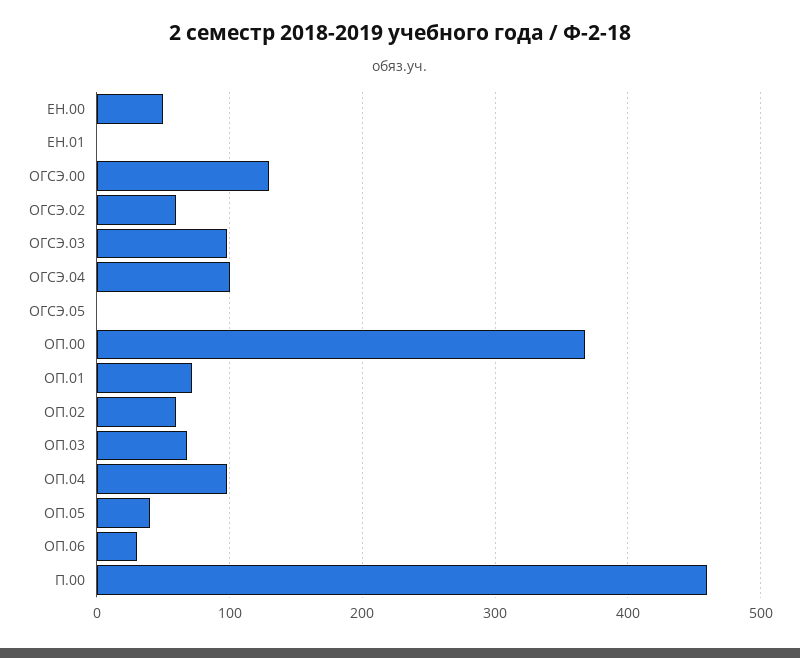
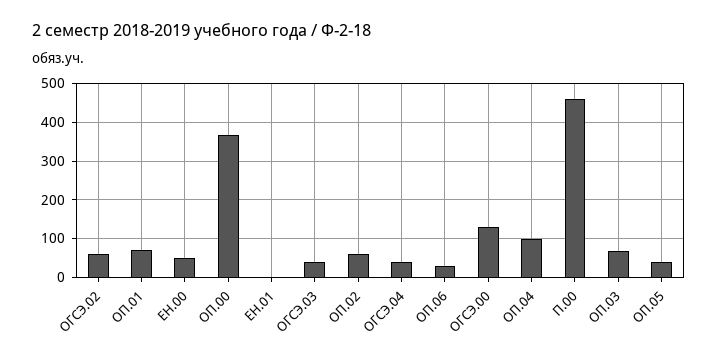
  {
    "ЕН.00": 50,
    "ЕН.01": 0,
    "ОГСЭ.00": 130,
    "ОГСЭ.02": 60,
-   "ОГСЭ.03": 100,
+   "ОГСЭ.03": 40,
-   "ОГСЭ.04": 100,
+   "ОГСЭ.04": 40,
-   "ОГСЭ.05": 0,
    "ОП.00": 370,
    "ОП.01": 70,
    "ОП.02": 60,
    "ОП.03": 70,
    "ОП.04": 100,
    "ОП.05": 40,
    "ОП.06": 30,
    "П.00": 460
  }

